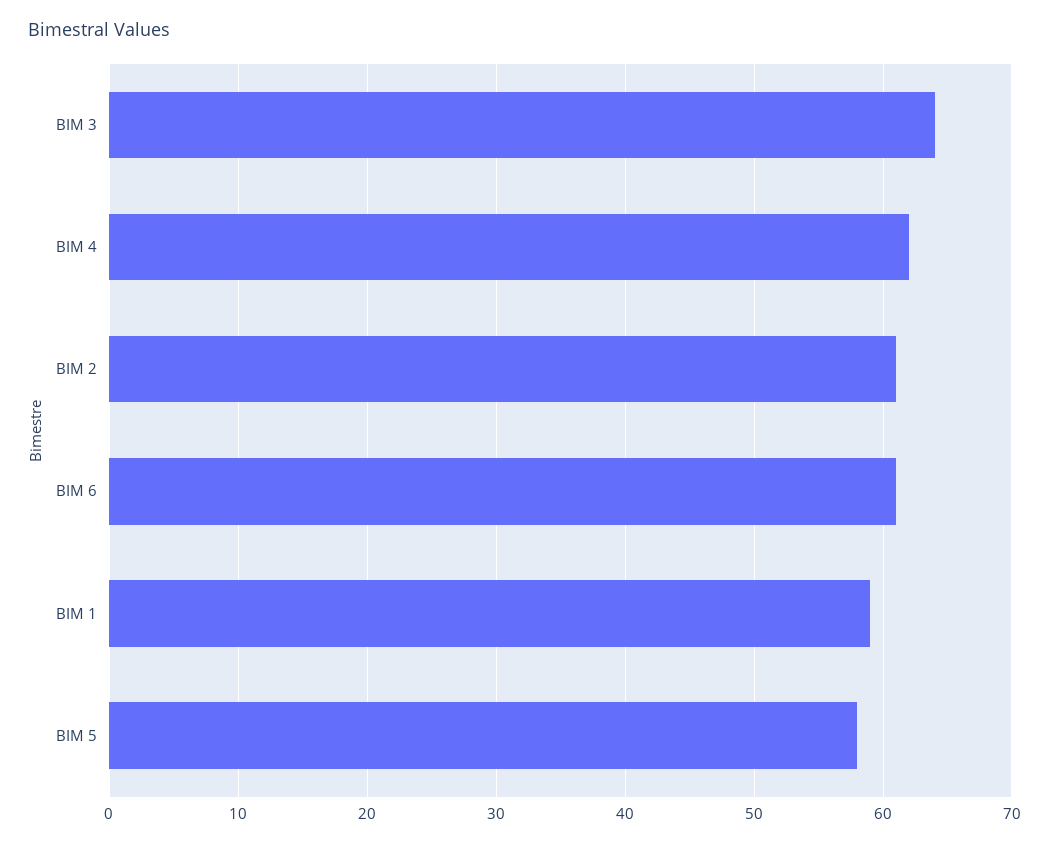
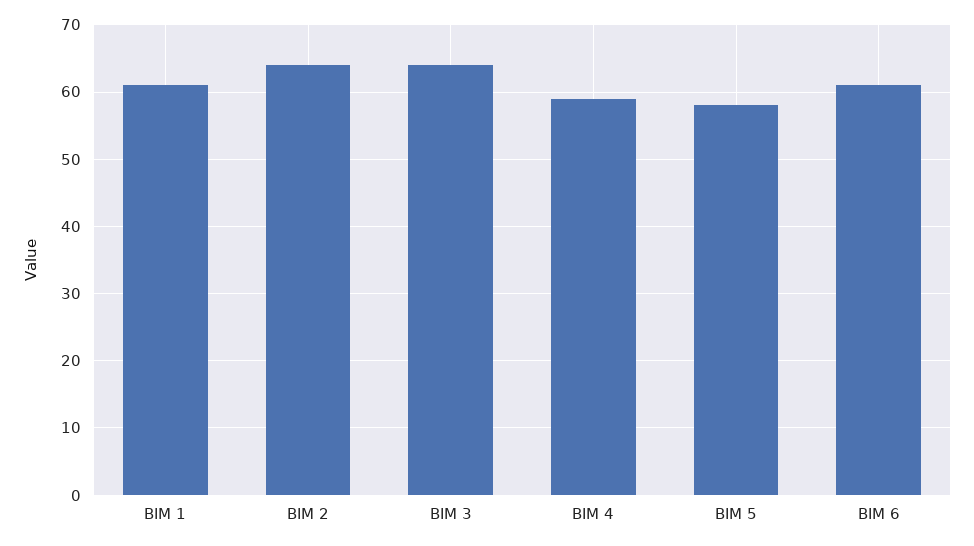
  {
    "BIM 3": 64,
-   "BIM 4": 62,
+   "BIM 4": 59,
-   "BIM 2": 61,
+   "BIM 2": 64,
    "BIM 6": 61,
-   "BIM 1": 59,
+   "BIM 1": 61,
    "BIM 5": 58
  }

